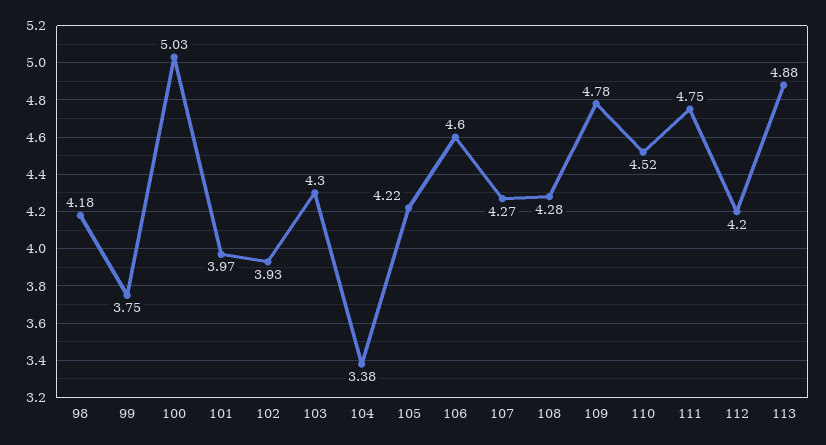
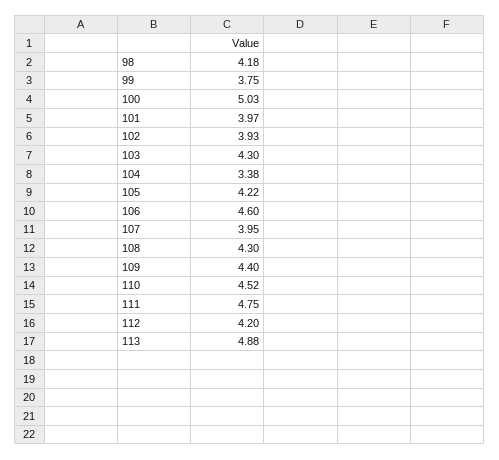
  {
    "98": 4.18,
    "99": 3.75,
    "100": 5.03,
    "101": 3.97,
    "102": 3.93,
    "103": 4.3,
    "104": 3.38,
    "105": 4.22,
    "106": 4.6,
-   "107": 4.27,
+   "107": 3.95,
-   "108": 4.28,
+   "108": 4.3,
-   "109": 4.78,
+   "109": 4.4,
    "110": 4.52,
    "111": 4.75,
    "112": 4.2,
    "113": 4.88
  }

